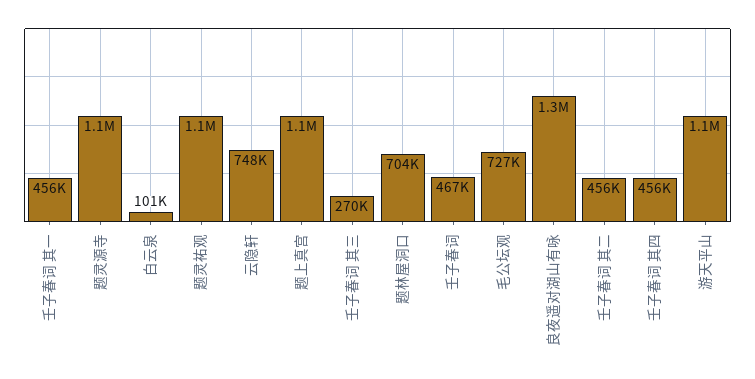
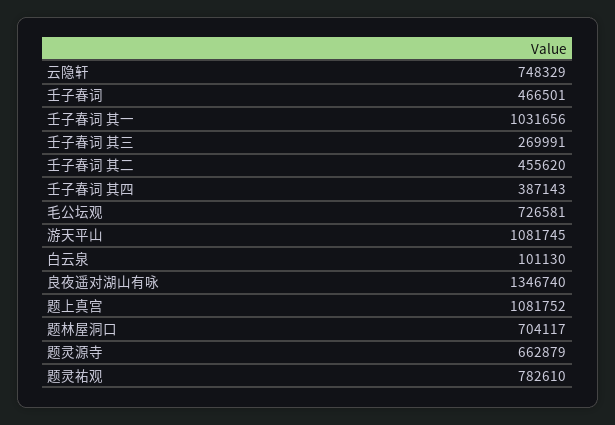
  {
-   "壬子春词 其一": 456000,
+   "壬子春词 其一": 1031656,
-   "题灵源寺": 1100000,
+   "题灵源寺": 662879,
    "白云泉": 101130,
-   "题灵祐观": 1100000,
+   "题灵祐观": 782610,
    "云隐轩": 748329,
    "题上真宫": 1081752,
    "壬子春词 其三": 269991,
    "题林屋洞口": 704117,
    "壬子春词": 466501,
    "毛公坛观": 726581,
    "良夜遥对湖山有咏": 1346740,
    "壬子春词 其二": 455620,
-   "壬子春词 其四": 456000,
+   "壬子春词 其四": 387143,
    "游天平山": 1081745
  }

